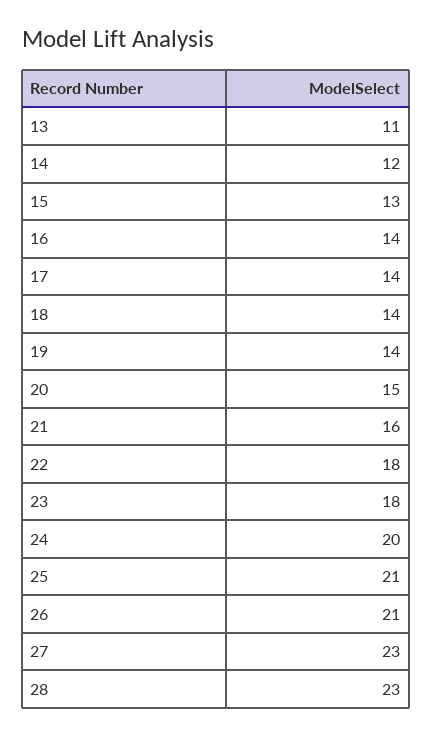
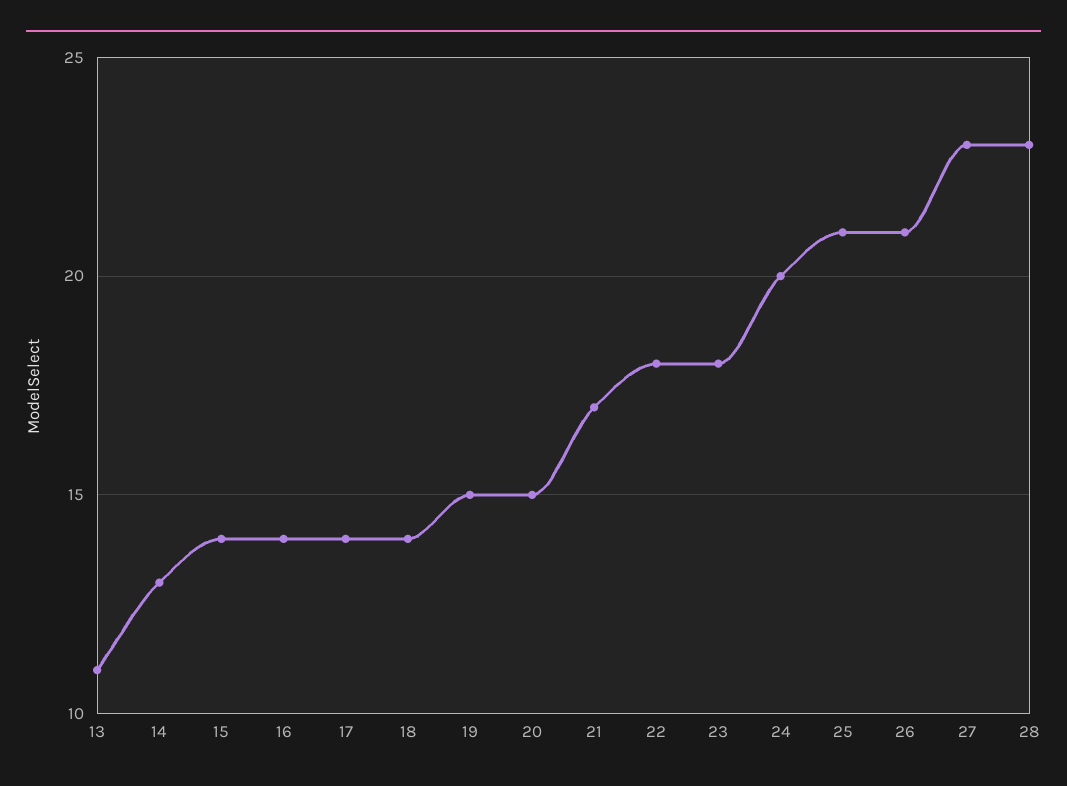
  {
    "13": 11,
-   "14": 12,
+   "14": 13,
-   "15": 13,
+   "15": 14,
    "16": 14,
    "17": 14,
    "18": 14,
-   "19": 14,
+   "19": 15,
    "20": 15,
-   "21": 16,
+   "21": 17,
    "22": 18,
    "23": 18,
    "24": 20,
    "25": 21,
    "26": 21,
    "27": 23,
    "28": 23
  }

